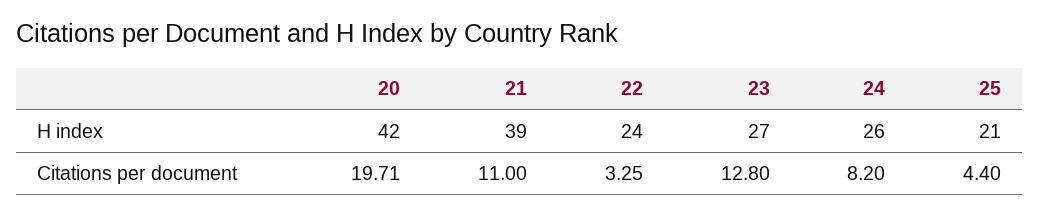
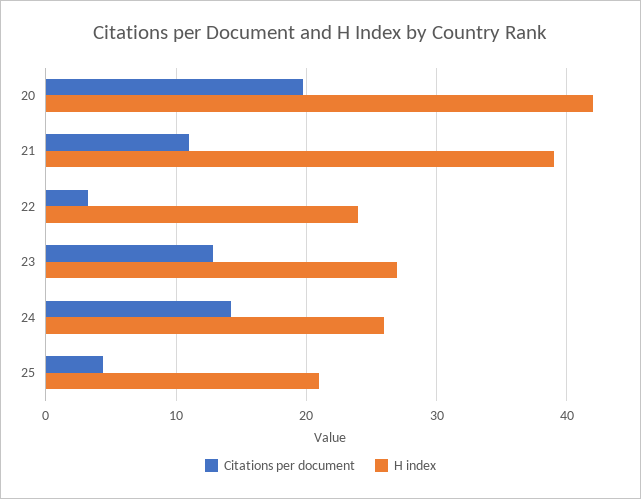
  {
    "H index": {
      "20": 42,
      "21": 39,
      "22": 24,
      "23": 27,
      "24": 26,
      "25": 21
    },
    "Citations per document": {
      "20": 19.71,
      "21": 11,
      "22": 3.25,
      "23": 12.8,
-     "24": 8.2,
+     "24": 14,
      "25": 4.4
    }
  }

